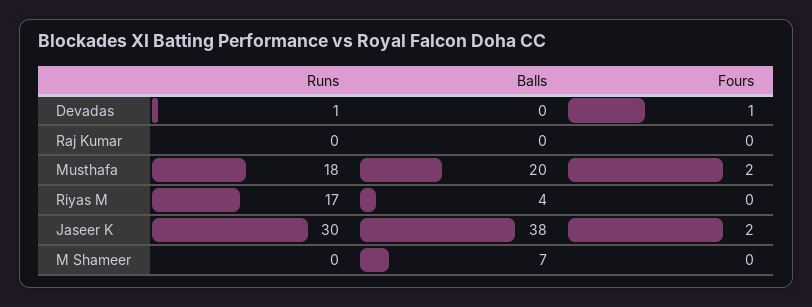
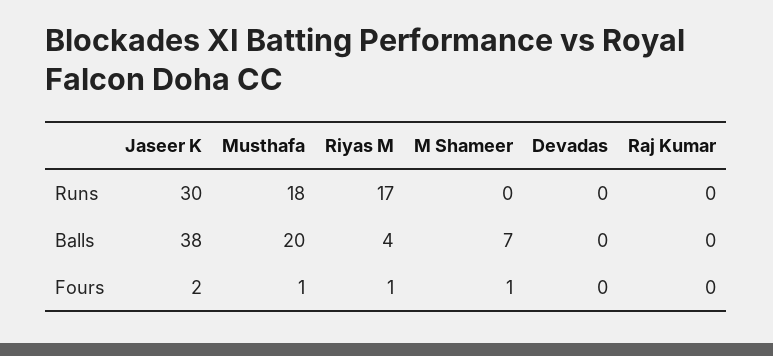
  {
    "Runs": {
-     "Devadas": 1,
+     "Devadas": 0,
      "Raj Kumar": 0,
      "Musthafa": 18,
      "Riyas M": 17,
      "Jaseer K": 30,
      "M Shameer": 0
    },
    "Balls": {
      "Devadas": 0,
      "Raj Kumar": 0,
      "Musthafa": 20,
      "Riyas M": 4,
      "Jaseer K": 38,
      "M Shameer": 7
    },
    "Fours": {
-     "Devadas": 1,
+     "Devadas": 0,
      "Raj Kumar": 0,
-     "Musthafa": 2,
+     "Musthafa": 1,
-     "Riyas M": 0,
+     "Riyas M": 1,
      "Jaseer K": 2,
-     "M Shameer": 0
+     "M Shameer": 1
    }
  }

